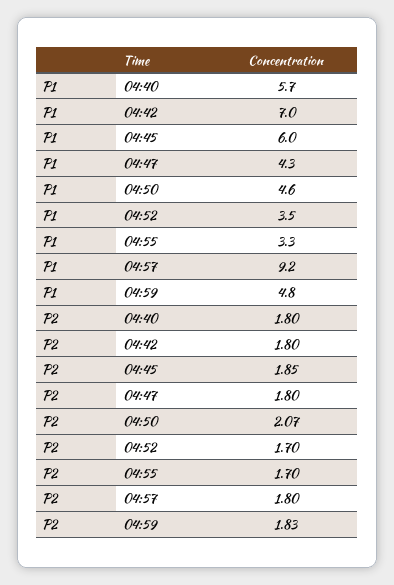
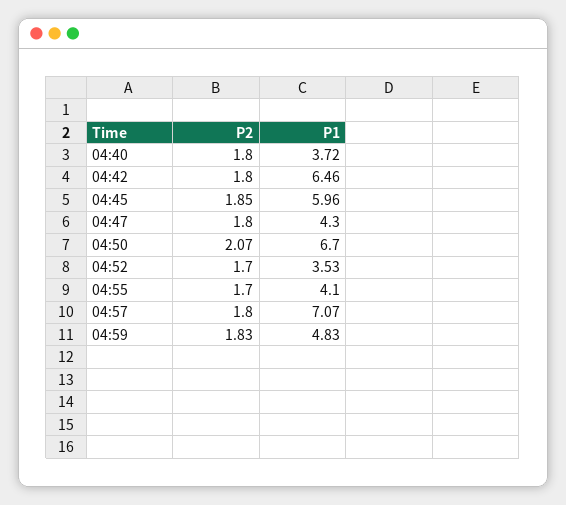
  {
    "P1": {
-     "04:40": 5.7,
+     "04:40": 3.72,
-     "04:42": 7,
+     "04:42": 6.46,
      "04:45": 5.96,
      "04:47": 4.3,
-     "04:50": 4.6,
+     "04:50": 6.7,
      "04:52": 3.53,
-     "04:55": 3.3,
+     "04:55": 4.1,
-     "04:57": 9.2,
+     "04:57": 7.07,
      "04:59": 4.83
    },
    "P2": {
      "04:40": 1.8,
      "04:42": 1.8,
      "04:45": 1.85,
      "04:47": 1.8,
      "04:50": 2.07,
      "04:52": 1.7,
      "04:55": 1.7,
      "04:57": 1.8,
      "04:59": 1.83
    }
  }

